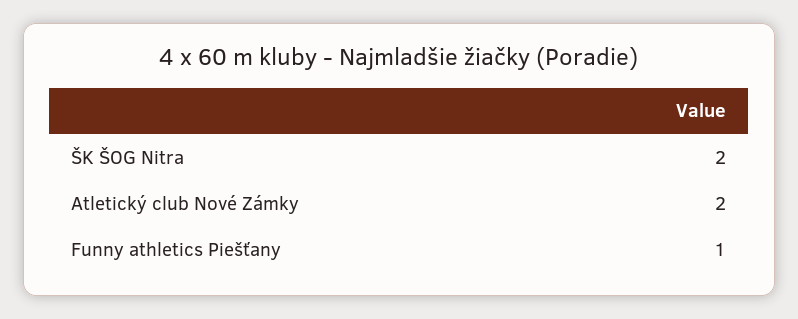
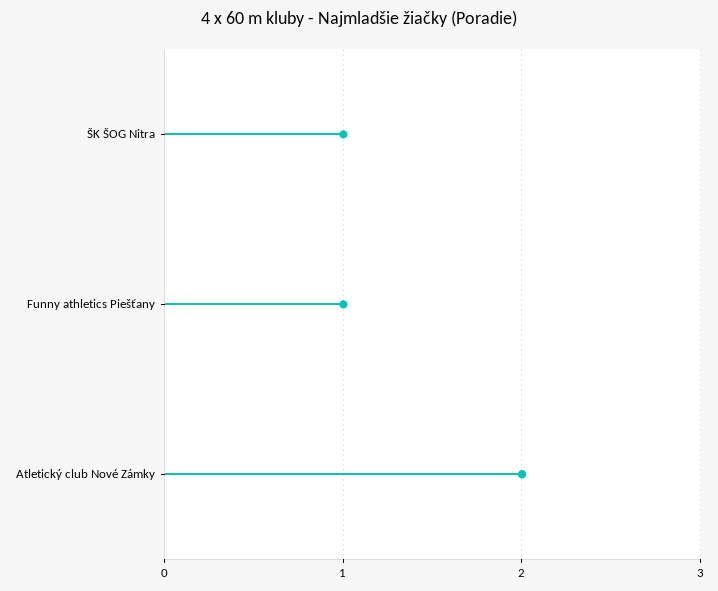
  {
-   "ŠK ŠOG Nitra": 2,
+   "ŠK ŠOG Nitra": 1,
    "Atletický club Nové Zámky": 2,
    "Funny athletics Piešťany": 1
  }

